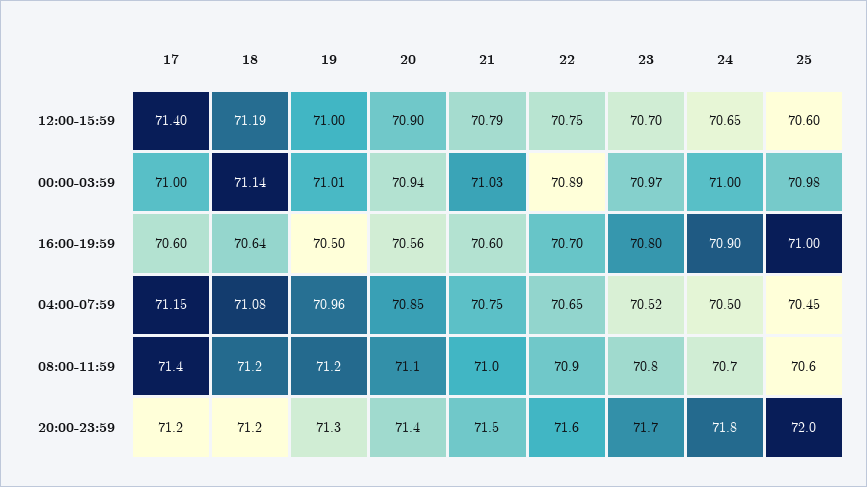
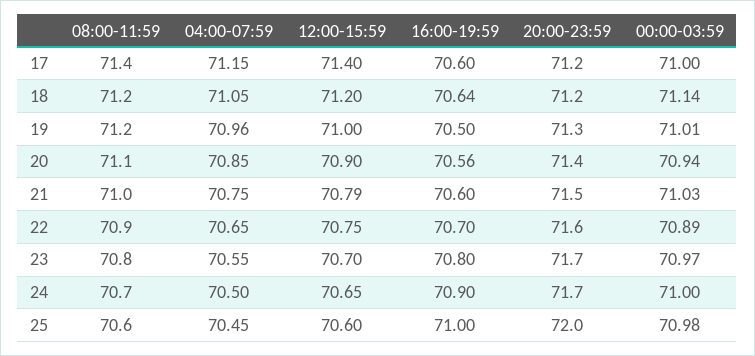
  {
    "17": {
      "12:00-15:59": 71.4,
      "00:00-03:59": 71,
      "16:00-19:59": 70.6,
      "04:00-07:59": 71.15,
      "08:00-11:59": 71.4,
      "20:00-23:59": 71.2
    },
    "18": {
-     "12:00-15:59": 71.19,
+     "12:00-15:59": 71.2,
      "00:00-03:59": 71.14,
      "16:00-19:59": 70.64,
-     "04:00-07:59": 71.08,
+     "04:00-07:59": 71.05,
      "08:00-11:59": 71.2,
      "20:00-23:59": 71.2
    },
    "19": {
      "12:00-15:59": 71,
      "00:00-03:59": 71.01,
      "16:00-19:59": 70.5,
      "04:00-07:59": 70.96,
      "08:00-11:59": 71.2,
      "20:00-23:59": 71.3
    },
    "20": {
      "12:00-15:59": 70.9,
      "00:00-03:59": 70.94,
      "16:00-19:59": 70.56,
      "04:00-07:59": 70.85,
      "08:00-11:59": 71.1,
      "20:00-23:59": 71.4
    },
    "21": {
      "12:00-15:59": 70.79,
      "00:00-03:59": 71.03,
      "16:00-19:59": 70.6,
      "04:00-07:59": 70.75,
      "08:00-11:59": 71,
      "20:00-23:59": 71.5
    },
    "22": {
      "12:00-15:59": 70.75,
      "00:00-03:59": 70.89,
      "16:00-19:59": 70.7,
      "04:00-07:59": 70.65,
      "08:00-11:59": 70.9,
      "20:00-23:59": 71.6
    },
    "23": {
      "12:00-15:59": 70.7,
      "00:00-03:59": 70.97,
      "16:00-19:59": 70.8,
-     "04:00-07:59": 70.52,
+     "04:00-07:59": 70.55,
      "08:00-11:59": 70.8,
      "20:00-23:59": 71.7
    },
    "24": {
      "12:00-15:59": 70.65,
      "00:00-03:59": 71,
      "16:00-19:59": 70.9,
      "04:00-07:59": 70.5,
      "08:00-11:59": 70.7,
-     "20:00-23:59": 71.8
+     "20:00-23:59": 71.7
    },
    "25": {
      "12:00-15:59": 70.6,
      "00:00-03:59": 70.98,
      "16:00-19:59": 71,
      "04:00-07:59": 70.45,
      "08:00-11:59": 70.6,
      "20:00-23:59": 72
    }
  }

